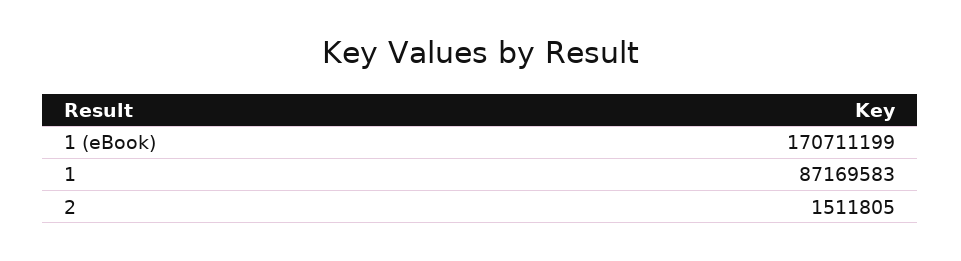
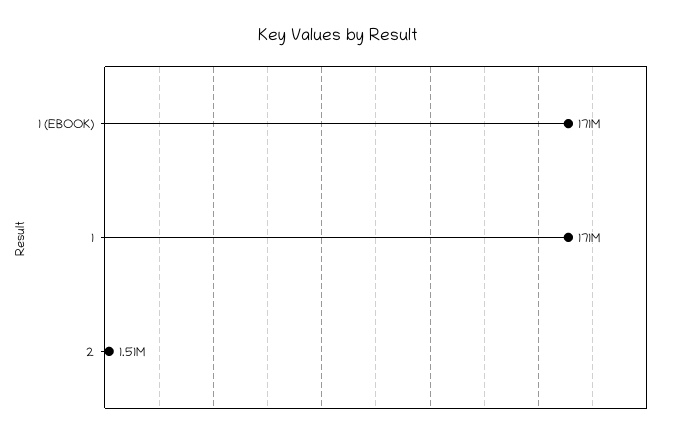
  {
    "1 (eBook)": 170711199,
-   "1": 87169583,
+   "1": 171000000,
    "2": 1511805
  }

